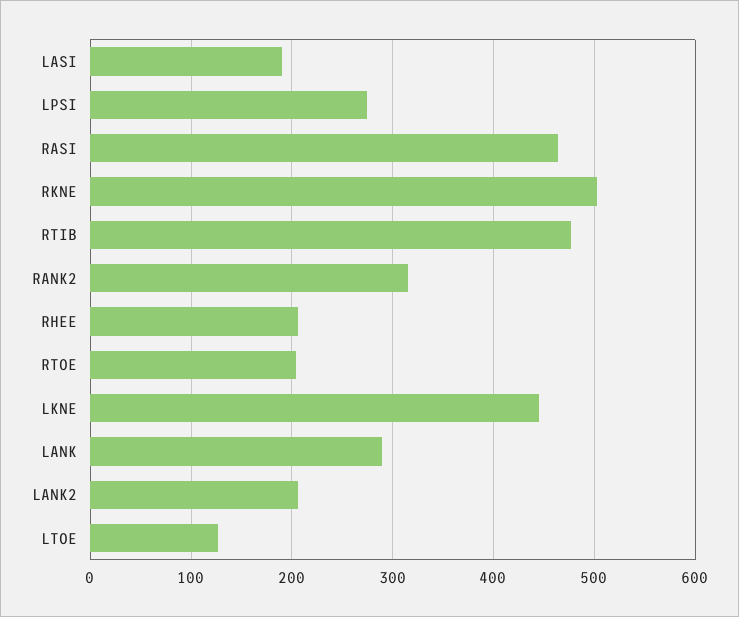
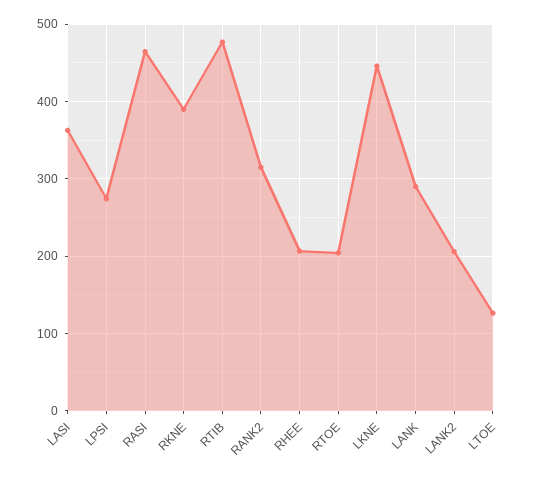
  {
-   "LASI": 190,
+   "LASI": 360,
    "LPSI": 270,
    "RASI": 460,
-   "RKNE": 500,
+   "RKNE": 390,
    "RTIB": 480,
    "RANK2": 310,
    "RHEE": 210,
    "RTOE": 200,
    "LKNE": 450,
    "LANK": 290,
    "LANK2": 210,
    "LTOE": 130
  }

